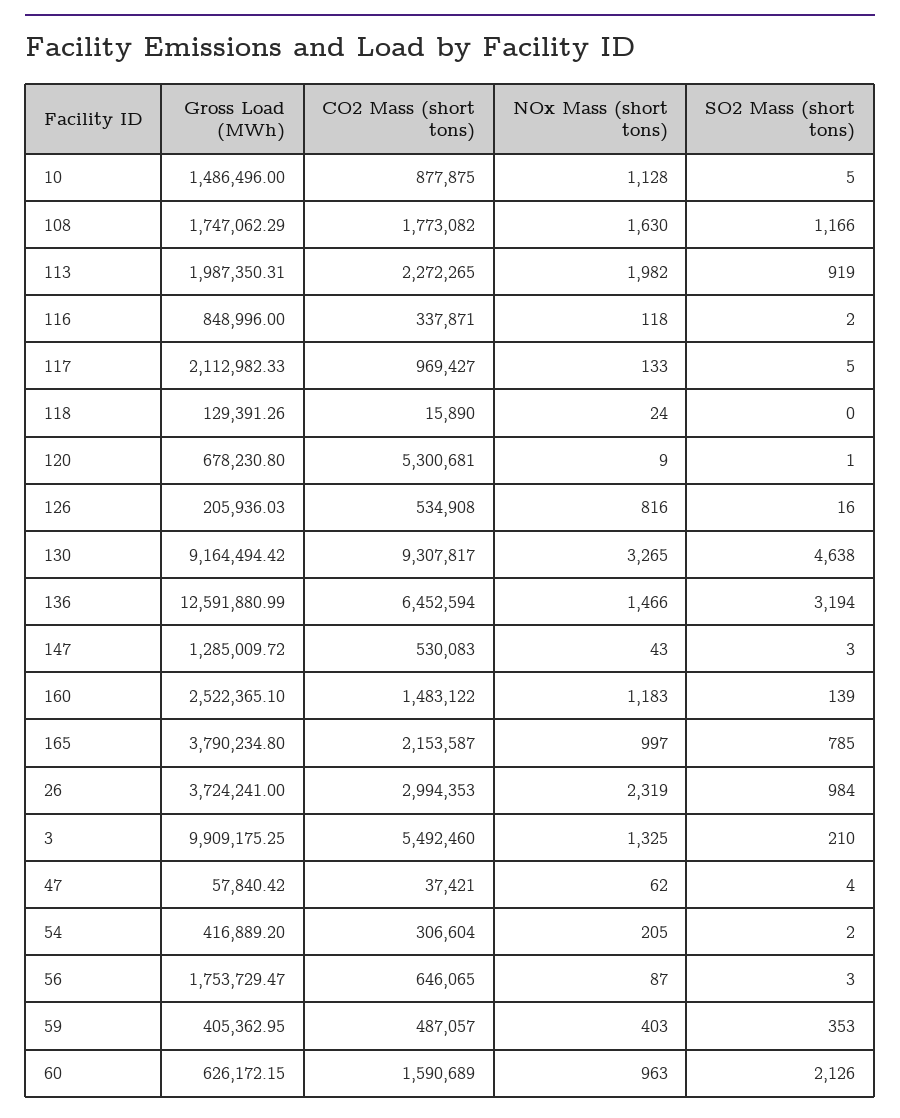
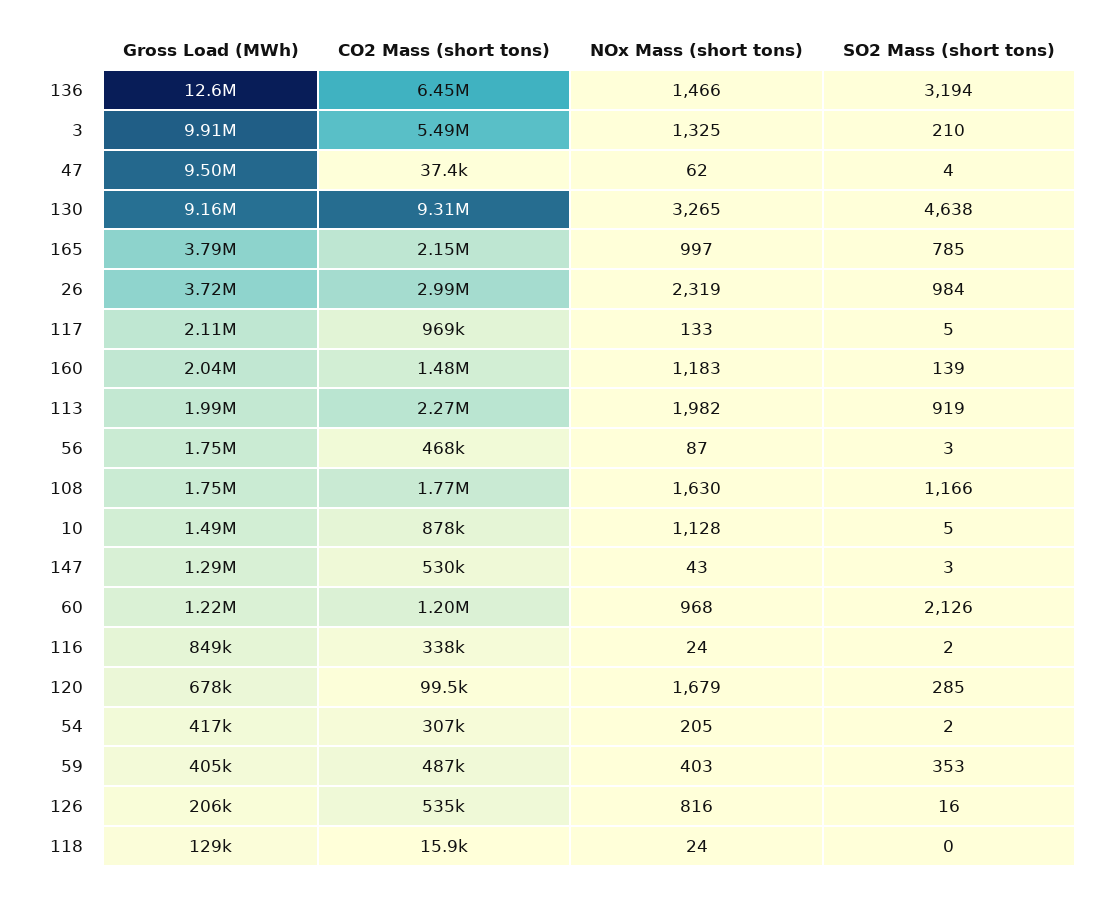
  {
    "Gross Load (MWh)": {
      "10": 1486496,
      "108": 1747062.29,
      "113": 1987350.31,
      "116": 848996,
      "117": 2112982.33,
      "118": 129391.26,
      "120": 678230.8,
      "126": 205936.03,
      "130": 9164494.42,
      "136": 12591880.99,
      "147": 1285009.72,
-     "160": 2522365.1,
+     "160": 2040000,
      "165": 3790234.8,
      "26": 3724241,
      "3": 9909175.25,
-     "47": 57840.42,
+     "47": 9500000,
      "54": 416889.2,
      "56": 1753729.47,
      "59": 405362.95,
-     "60": 626172.15
+     "60": 1220000
    },
    "CO2 Mass (short tons)": {
      "10": 877875,
      "108": 1773082,
      "113": 2272265,
      "116": 337871,
      "117": 969427,
      "118": 15890,
-     "120": 5300681,
+     "120": 99500,
      "126": 534908,
      "130": 9307817,
      "136": 6452594,
      "147": 530083,
      "160": 1483122,
      "165": 2153587,
      "26": 2994353,
      "3": 5492460,
      "47": 37421,
      "54": 306604,
-     "56": 646065,
+     "56": 468000,
      "59": 487057,
-     "60": 1590689
+     "60": 1200000
    },
    "NOx Mass (short tons)": {
      "10": 1128,
      "108": 1630,
      "113": 1982,
-     "116": 118,
+     "116": 24,
      "117": 133,
      "118": 24,
-     "120": 9,
+     "120": 1679,
      "126": 816,
      "130": 3265,
      "136": 1466,
      "147": 43,
      "160": 1183,
      "165": 997,
      "26": 2319,
      "3": 1325,
      "47": 62,
      "54": 205,
      "56": 87,
      "59": 403,
-     "60": 963
+     "60": 968
    },
    "SO2 Mass (short tons)": {
      "10": 5,
      "108": 1166,
      "113": 919,
      "116": 2,
      "117": 5,
      "118": 0,
-     "120": 1,
+     "120": 285,
      "126": 16,
      "130": 4638,
      "136": 3194,
      "147": 3,
      "160": 139,
      "165": 785,
      "26": 984,
      "3": 210,
      "47": 4,
      "54": 2,
      "56": 3,
      "59": 353,
      "60": 2126
    }
  }

